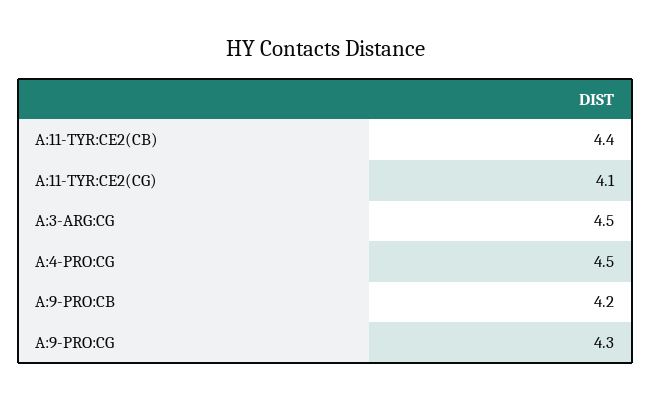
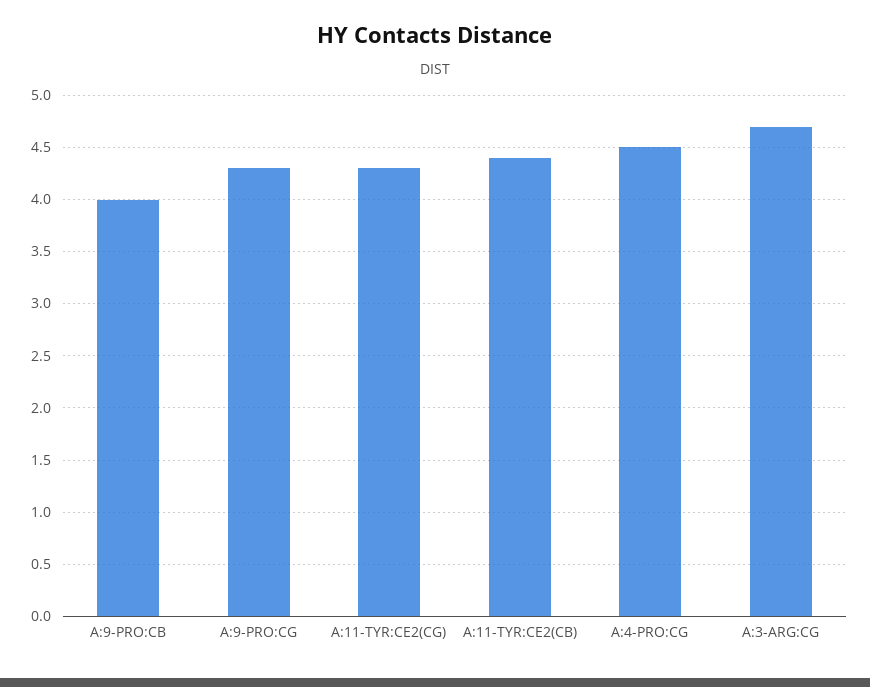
  {
    "A:11-TYR:CE2(CB)": 4.4,
-   "A:11-TYR:CE2(CG)": 4.1,
+   "A:11-TYR:CE2(CG)": 4.3,
-   "A:3-ARG:CG": 4.5,
+   "A:3-ARG:CG": 4.7,
    "A:4-PRO:CG": 4.5,
-   "A:9-PRO:CB": 4.2,
+   "A:9-PRO:CB": 4,
    "A:9-PRO:CG": 4.3
  }

